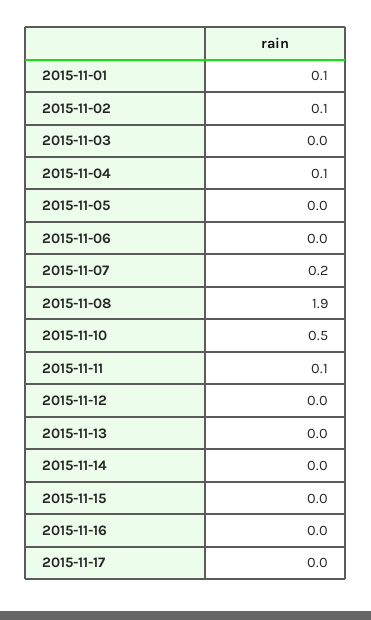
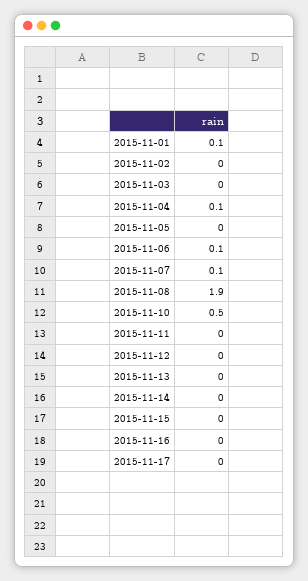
  {
    "2015-11-01": 0.1,
-   "2015-11-02": 0.1,
+   "2015-11-02": 0,
    "2015-11-03": 0,
    "2015-11-04": 0.1,
    "2015-11-05": 0,
-   "2015-11-06": 0,
+   "2015-11-06": 0.1,
-   "2015-11-07": 0.2,
+   "2015-11-07": 0.1,
    "2015-11-08": 1.9,
    "2015-11-10": 0.5,
-   "2015-11-11": 0.1,
+   "2015-11-11": 0,
    "2015-11-12": 0,
    "2015-11-13": 0,
    "2015-11-14": 0,
    "2015-11-15": 0,
    "2015-11-16": 0,
    "2015-11-17": 0
  }

